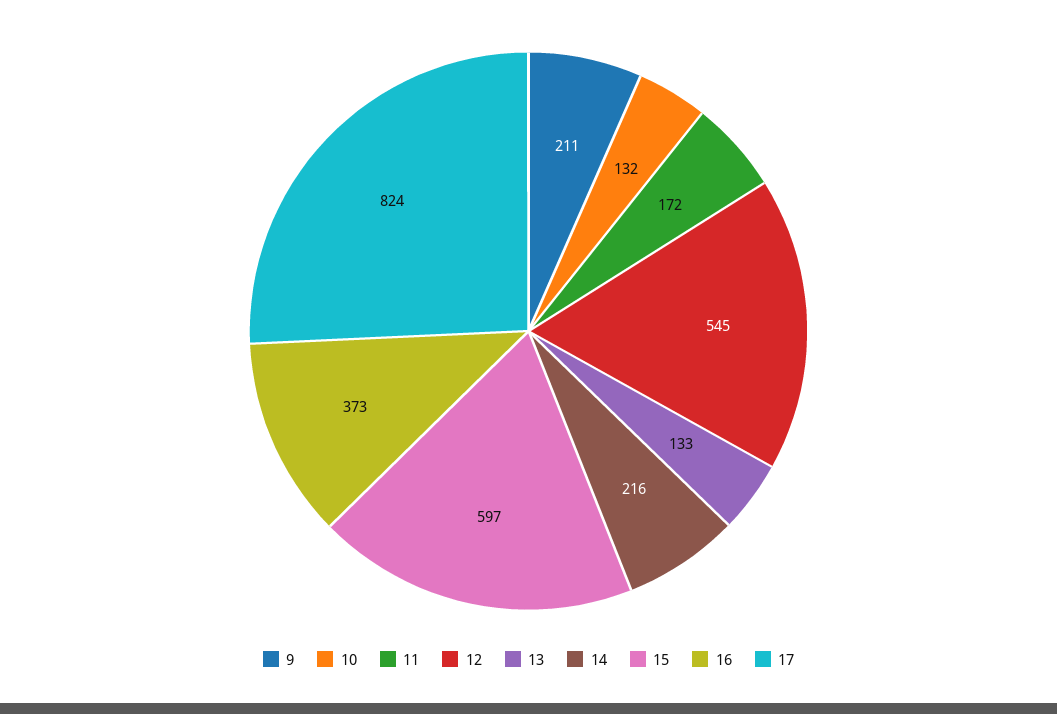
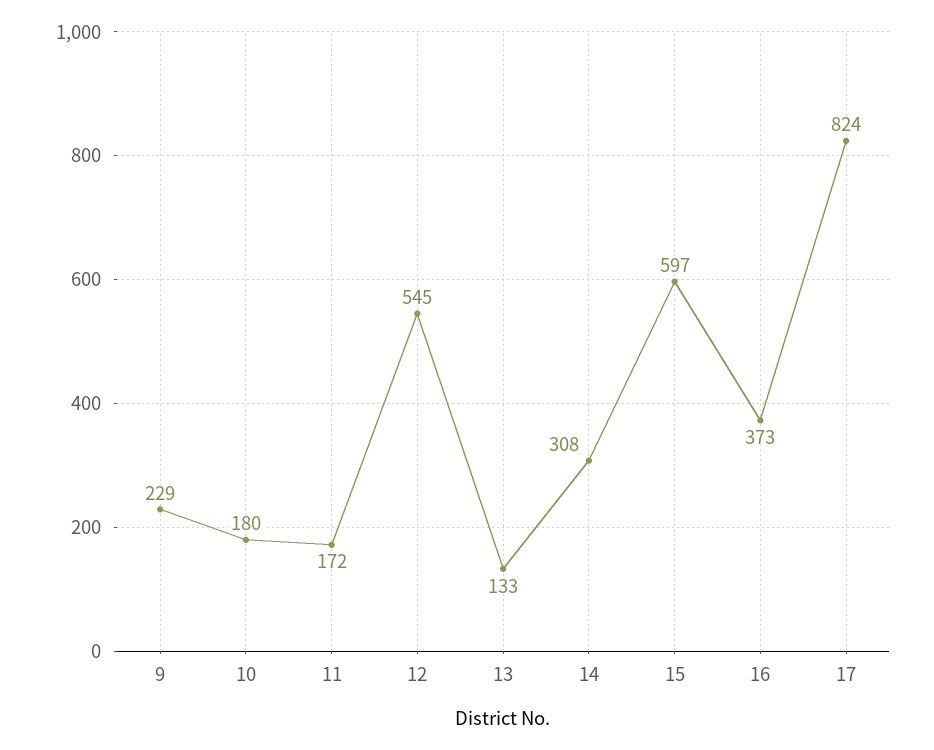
  {
-   "9": 211,
+   "9": 229,
-   "10": 132,
+   "10": 180,
    "11": 172,
    "12": 545,
    "13": 133,
-   "14": 216,
+   "14": 308,
    "15": 597,
    "16": 373,
    "17": 824
  }

